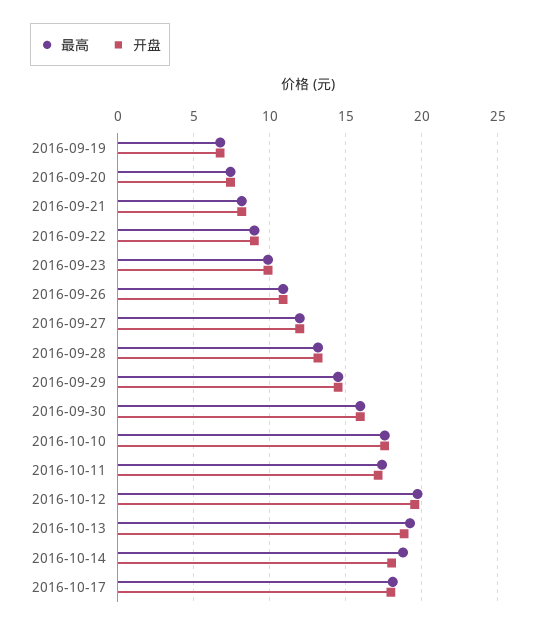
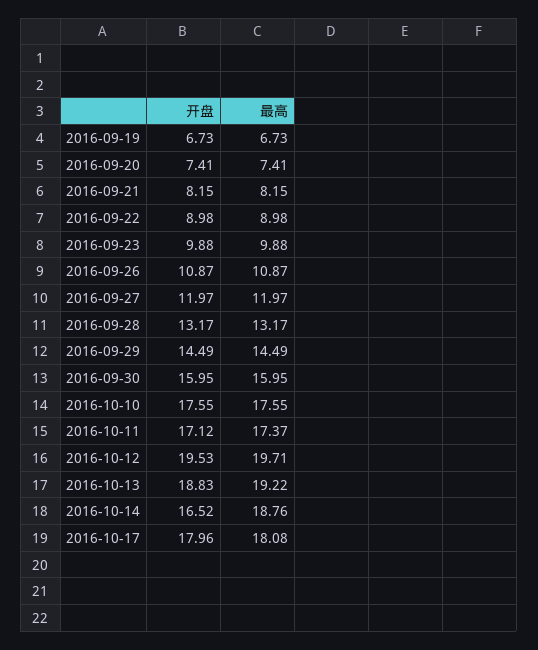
  {
    "最高": {
      "2016-09-19": 6.73,
      "2016-09-20": 7.41,
      "2016-09-21": 8.15,
      "2016-09-22": 8.98,
      "2016-09-23": 9.88,
      "2016-09-26": 10.87,
      "2016-09-27": 11.97,
      "2016-09-28": 13.17,
      "2016-09-29": 14.49,
      "2016-09-30": 15.95,
      "2016-10-10": 17.55,
      "2016-10-11": 17.37,
      "2016-10-12": 19.71,
      "2016-10-13": 19.22,
      "2016-10-14": 18.76,
      "2016-10-17": 18.08
    },
    "开盘": {
      "2016-09-19": 6.73,
      "2016-09-20": 7.41,
      "2016-09-21": 8.15,
      "2016-09-22": 8.98,
      "2016-09-23": 9.88,
      "2016-09-26": 10.87,
      "2016-09-27": 11.97,
      "2016-09-28": 13.17,
      "2016-09-29": 14.49,
      "2016-09-30": 15.95,
      "2016-10-10": 17.55,
      "2016-10-11": 17.12,
      "2016-10-12": 19.53,
      "2016-10-13": 18.83,
-     "2016-10-14": 18,
+     "2016-10-14": 16.52,
      "2016-10-17": 17.96
    }
  }

